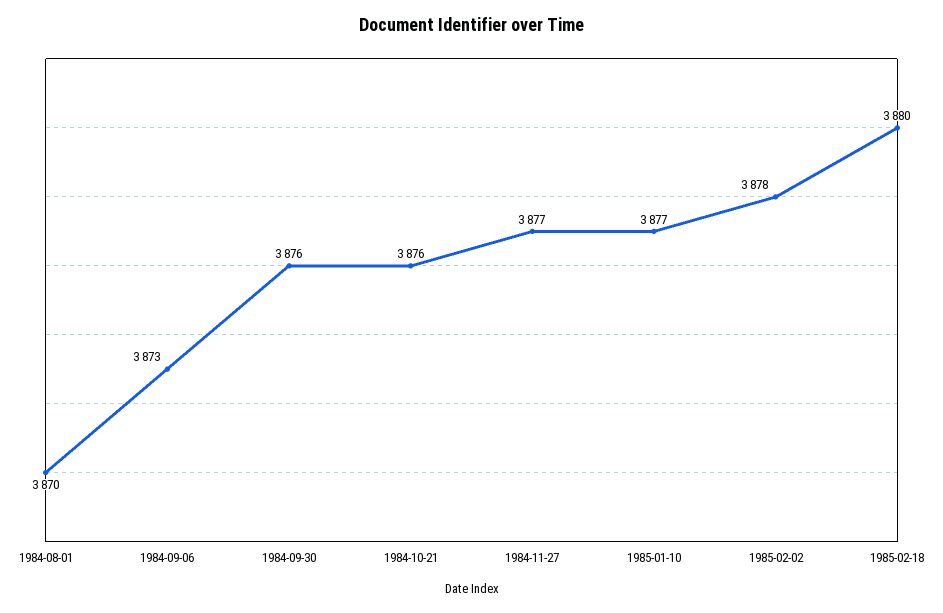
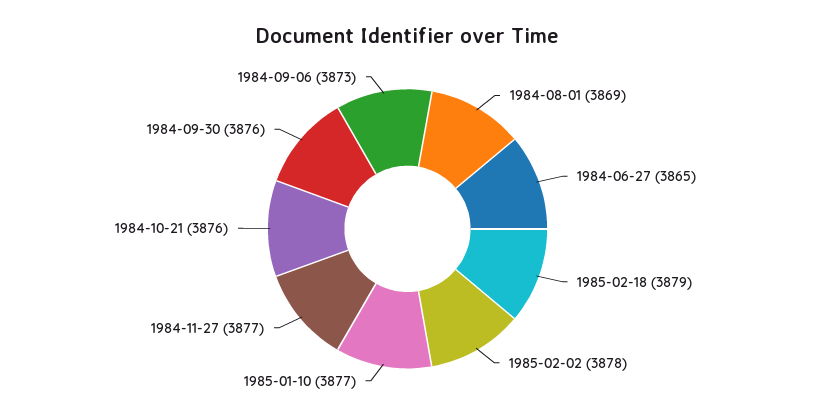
  {
-   "1984-08-01": 3870,
+   "1984-08-01": 3869,
    "1984-09-06": 3873,
    "1984-09-30": 3876,
    "1984-10-21": 3876,
    "1984-11-27": 3877,
    "1985-01-10": 3877,
    "1985-02-02": 3878,
-   "1985-02-18": 3880
+   "1985-02-18": 3879,
+   "1984-06-27": 3865
  }

